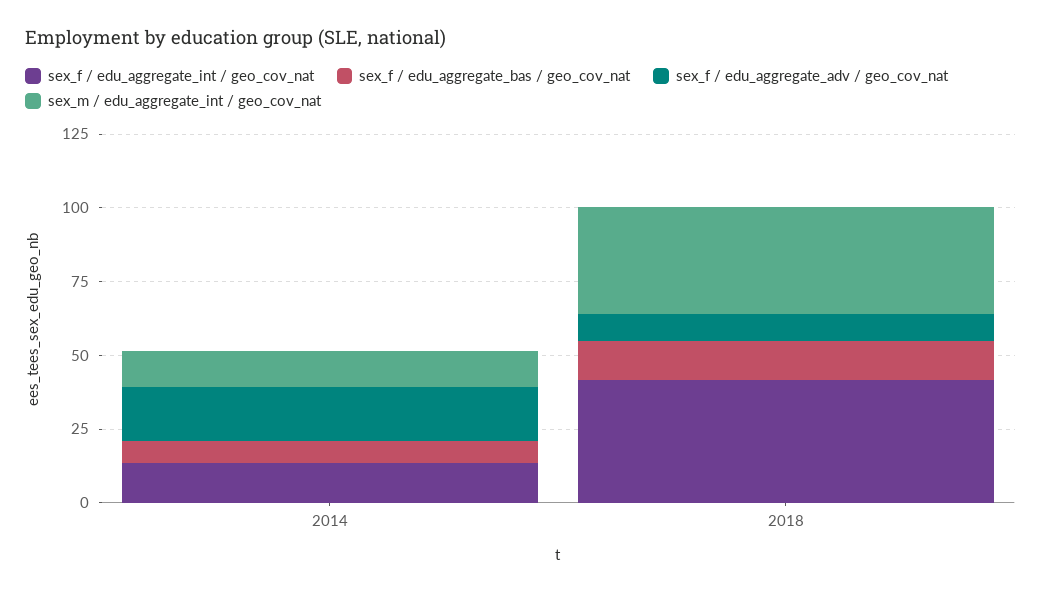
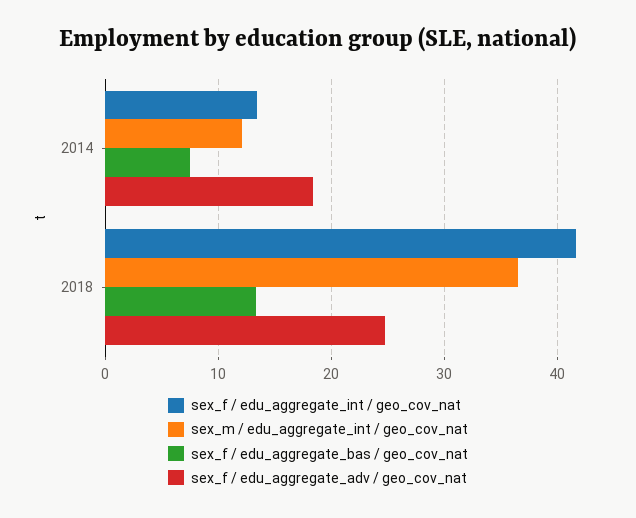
  {
    "sex_f / edu_aggregate_int / geo_cov_nat": {
      "2014": 13,
      "2018": 42
    },
    "sex_f / edu_aggregate_bas / geo_cov_nat": {
      "2014": 8,
      "2018": 13
    },
    "sex_f / edu_aggregate_adv / geo_cov_nat": {
      "2014": 18,
-     "2018": 10
+     "2018": 25
    },
    "sex_m / edu_aggregate_int / geo_cov_nat": {
      "2014": 12,
      "2018": 36
    }
  }

